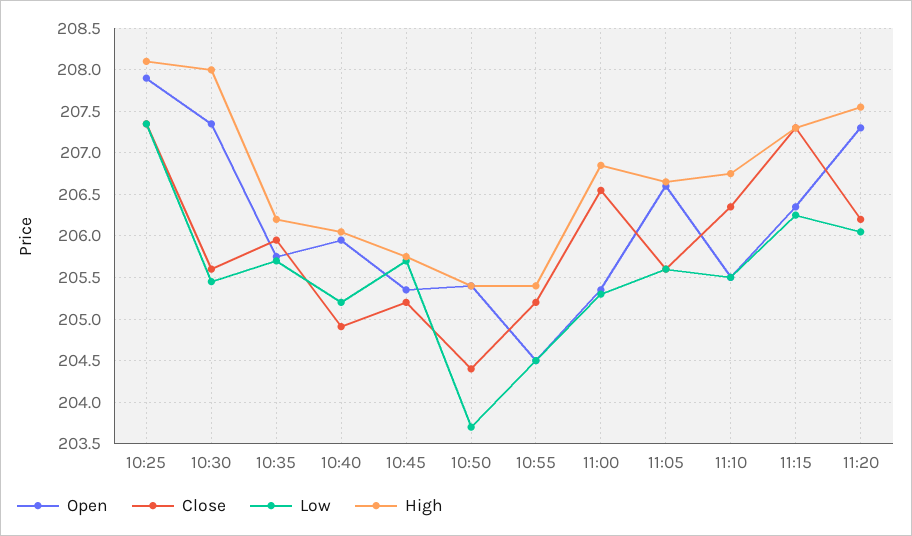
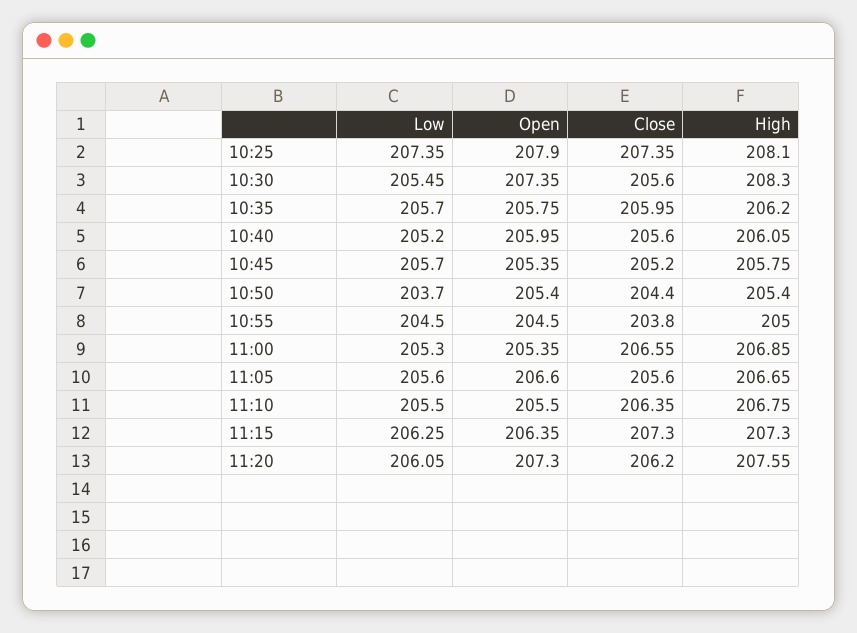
  {
    "Open": {
      "10:25": 207.9,
      "10:30": 207.35,
      "10:35": 205.75,
      "10:40": 205.95,
      "10:45": 205.35,
      "10:50": 205.4,
      "10:55": 204.5,
      "11:00": 205.35,
      "11:05": 206.6,
      "11:10": 205.5,
      "11:15": 206.35,
      "11:20": 207.3
    },
    "Close": {
      "10:25": 207.35,
      "10:30": 205.6,
      "10:35": 205.95,
-     "10:40": 204.9,
+     "10:40": 205.6,
      "10:45": 205.2,
      "10:50": 204.4,
-     "10:55": 205.2,
+     "10:55": 203.8,
      "11:00": 206.55,
      "11:05": 205.6,
      "11:10": 206.35,
      "11:15": 207.3,
      "11:20": 206.2
    },
    "Low": {
      "10:25": 207.35,
      "10:30": 205.45,
      "10:35": 205.7,
      "10:40": 205.2,
      "10:45": 205.7,
      "10:50": 203.7,
      "10:55": 204.5,
      "11:00": 205.3,
      "11:05": 205.6,
      "11:10": 205.5,
      "11:15": 206.25,
      "11:20": 206.05
    },
    "High": {
      "10:25": 208.1,
-     "10:30": 208,
+     "10:30": 208.3,
      "10:35": 206.2,
      "10:40": 206.05,
      "10:45": 205.75,
      "10:50": 205.4,
-     "10:55": 205.4,
+     "10:55": 205,
      "11:00": 206.85,
      "11:05": 206.65,
      "11:10": 206.75,
      "11:15": 207.3,
      "11:20": 207.55
    }
  }

